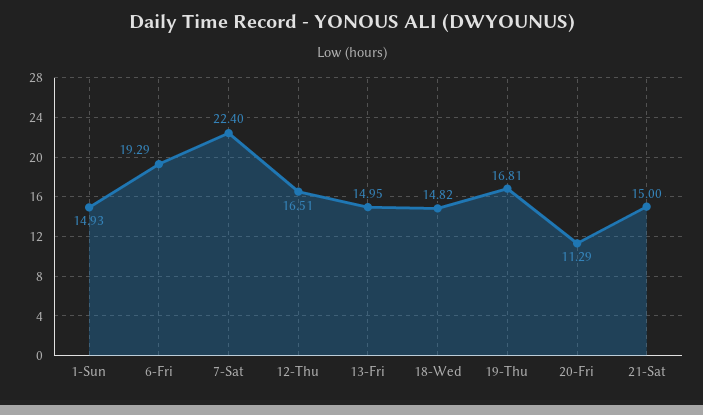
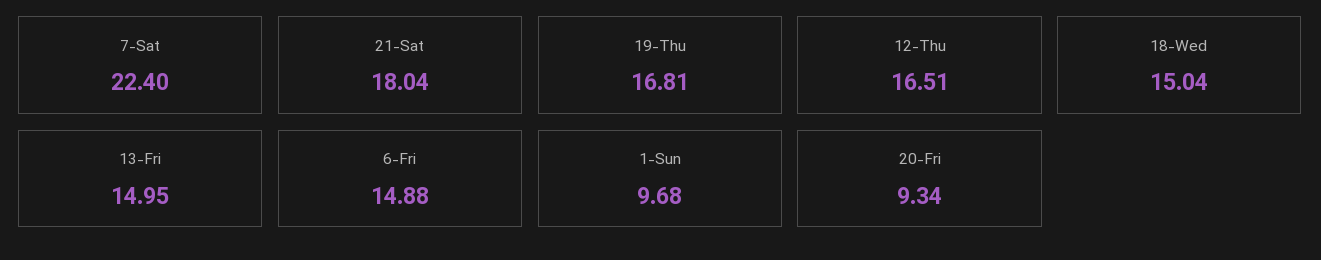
  {
-   "1-Sun": 14.93,
+   "1-Sun": 9.68,
-   "6-Fri": 19.29,
+   "6-Fri": 14.88,
    "7-Sat": 22.4,
    "12-Thu": 16.51,
    "13-Fri": 14.95,
-   "18-Wed": 14.82,
+   "18-Wed": 15.04,
    "19-Thu": 16.81,
-   "20-Fri": 11.29,
+   "20-Fri": 9.34,
-   "21-Sat": 15
+   "21-Sat": 18.04
  }

